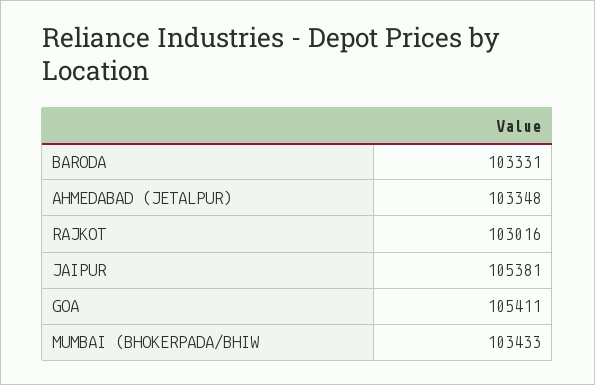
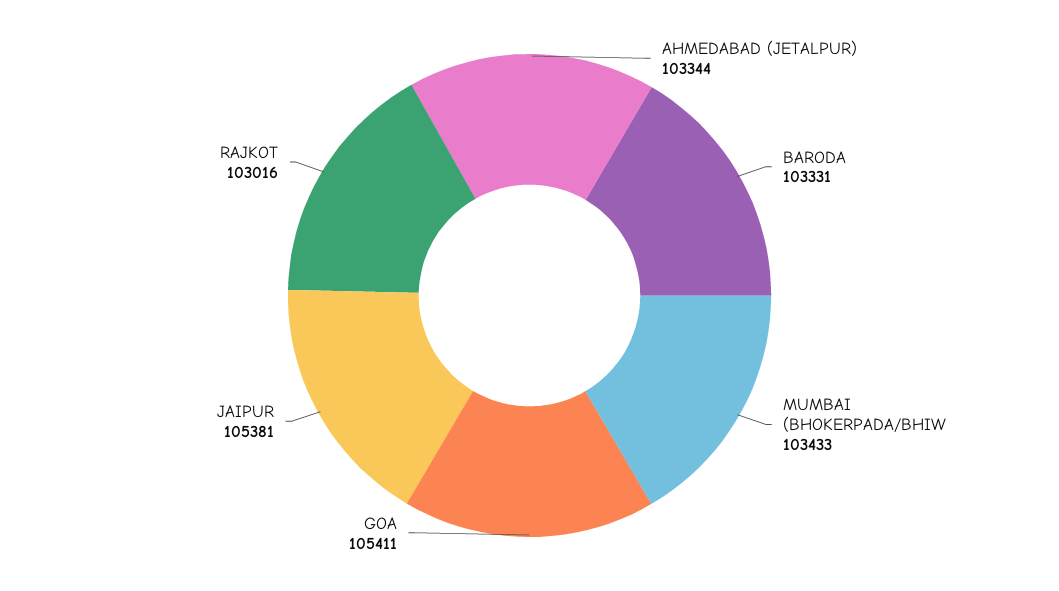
  {
    "BARODA": 103331,
-   "AHMEDABAD (JETALPUR)": 103348,
+   "AHMEDABAD (JETALPUR)": 103344,
    "RAJKOT": 103016,
    "JAIPUR": 105381,
    "GOA": 105411,
    "MUMBAI (BHOKERPADA/BHIW": 103433
  }

